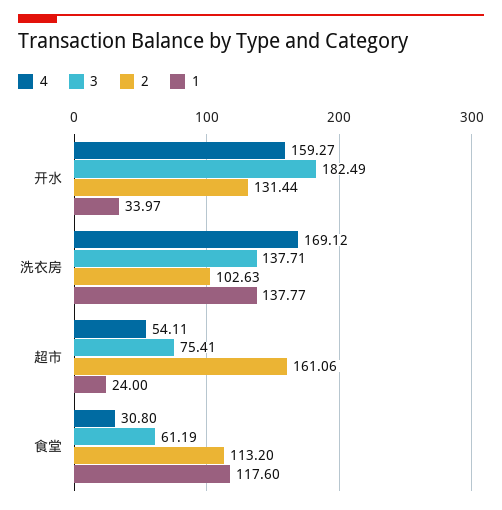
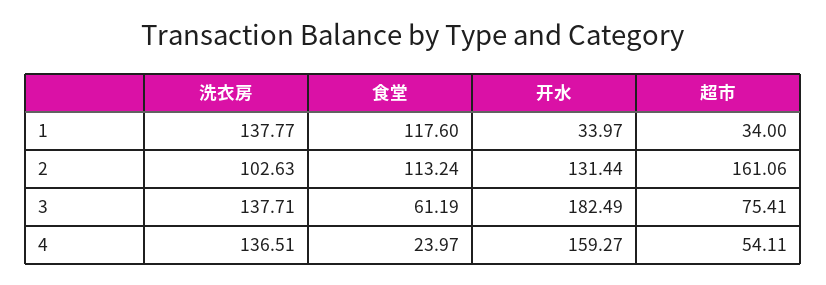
  {
    "4": {
      "开水": 159.27,
-     "洗衣房": 169.12,
+     "洗衣房": 136.51,
      "超市": 54.11,
-     "食堂": 30.8
+     "食堂": 23.97
    },
    "3": {
      "开水": 182.49,
      "洗衣房": 137.71,
      "超市": 75.41,
      "食堂": 61.19
    },
    "2": {
      "开水": 131.44,
      "洗衣房": 102.63,
      "超市": 161.06,
-     "食堂": 113.2
+     "食堂": 113.24
    },
    "1": {
      "开水": 33.97,
      "洗衣房": 137.77,
-     "超市": 24,
+     "超市": 34,
      "食堂": 117.6
    }
  }

